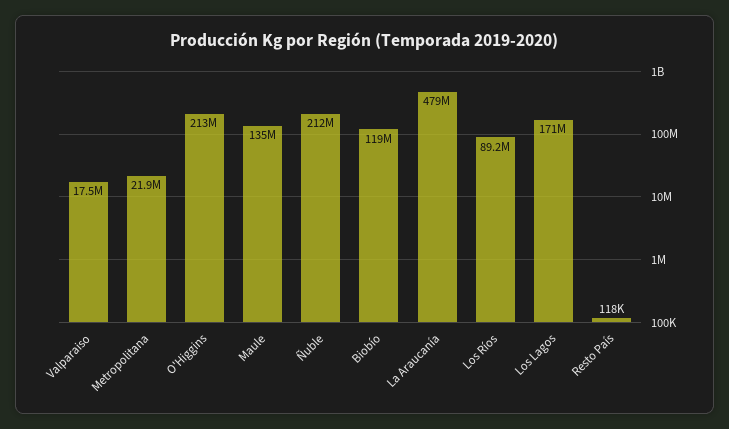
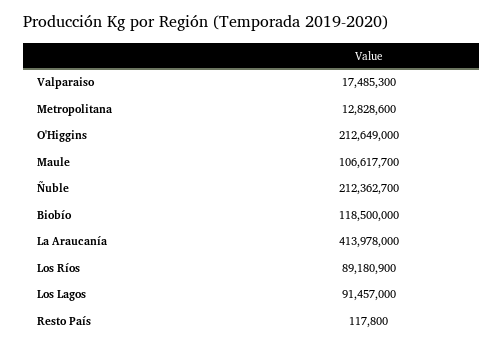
  {
    "Valparaiso": 17485300,
-   "Metropolitana": 21900000,
+   "Metropolitana": 12828600,
    "O'Higgins": 212649000,
-   "Maule": 135000000,
+   "Maule": 106617700,
    "Ñuble": 212362700,
    "Biobío": 118500000,
-   "La Araucanía": 479000000,
+   "La Araucanía": 413978000,
    "Los Ríos": 89180900,
-   "Los Lagos": 171000000,
+   "Los Lagos": 91457000,
    "Resto País": 117800
  }

